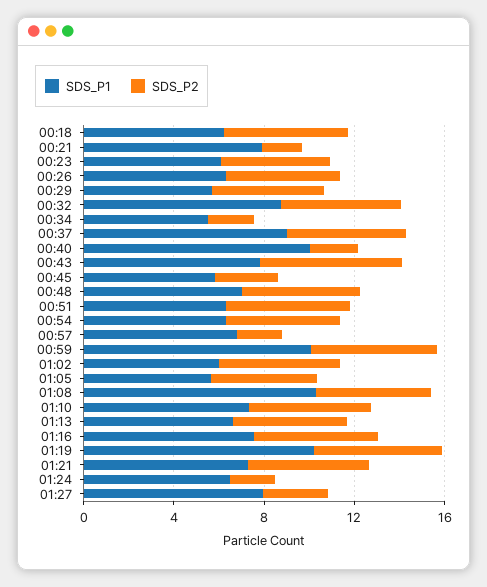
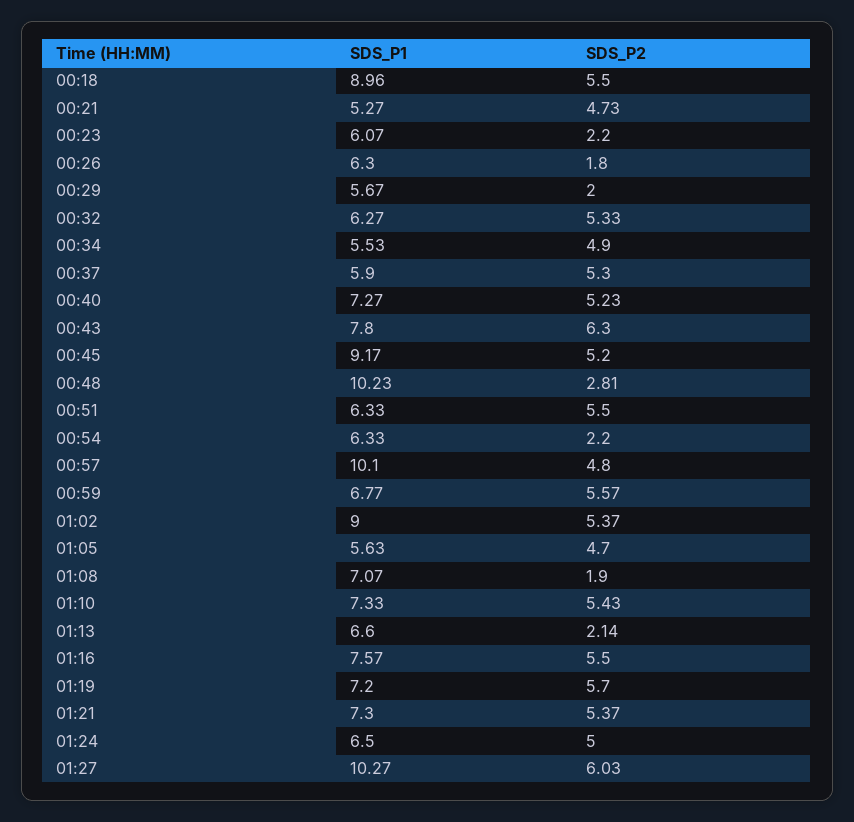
  {
    "SDS_P1": {
-     "00:18": 6,
+     "00:18": 8.96,
-     "00:21": 8,
+     "00:21": 5.27,
      "00:23": 6.07,
      "00:26": 6.3,
      "00:29": 5.67,
-     "00:32": 9,
+     "00:32": 6.27,
      "00:34": 5.53,
-     "00:37": 9,
+     "00:37": 5.9,
-     "00:40": 10,
+     "00:40": 7.27,
      "00:43": 7.8,
-     "00:45": 6,
+     "00:45": 9.17,
-     "00:48": 7,
+     "00:48": 10.23,
      "00:51": 6.33,
      "00:54": 6.33,
-     "00:57": 7,
+     "00:57": 10.1,
-     "00:59": 10,
+     "00:59": 6.77,
-     "01:02": 6,
+     "01:02": 9,
      "01:05": 5.63,
-     "01:08": 10,
+     "01:08": 7.07,
      "01:10": 7.33,
      "01:13": 6.6,
      "01:16": 7.57,
-     "01:19": 10,
+     "01:19": 7.2,
      "01:21": 7.3,
      "01:24": 6.5,
-     "01:27": 8
+     "01:27": 10.27
    },
    "SDS_P2": {
      "00:18": 5.5,
-     "00:21": 2,
+     "00:21": 4.73,
-     "00:23": 5,
+     "00:23": 2.2,
-     "00:26": 5,
+     "00:26": 1.8,
-     "00:29": 5,
+     "00:29": 2,
      "00:32": 5.33,
-     "00:34": 2,
+     "00:34": 4.9,
      "00:37": 5.3,
-     "00:40": 2,
+     "00:40": 5.23,
      "00:43": 6.3,
-     "00:45": 3,
+     "00:45": 5.2,
-     "00:48": 5,
+     "00:48": 2.81,
      "00:51": 5.5,
-     "00:54": 5,
+     "00:54": 2.2,
-     "00:57": 2,
+     "00:57": 4.8,
      "00:59": 5.57,
      "01:02": 5.37,
      "01:05": 4.7,
-     "01:08": 5,
+     "01:08": 1.9,
      "01:10": 5.43,
-     "01:13": 5,
+     "01:13": 2.14,
      "01:16": 5.5,
      "01:19": 5.7,
      "01:21": 5.37,
-     "01:24": 2,
+     "01:24": 5,
-     "01:27": 3
+     "01:27": 6.03
    }
  }

